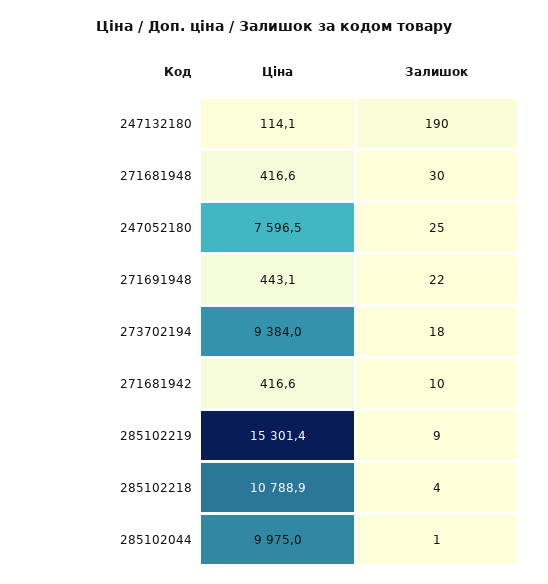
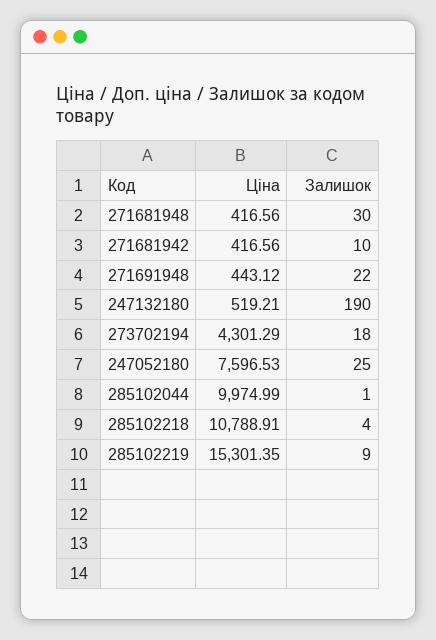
  {
    "Ціна": {
-     "247132180": 114.1,
+     "247132180": 519.21,
      "271681948": 416.56,
      "247052180": 7596.53,
      "271691948": 443.12,
-     "273702194": 9384,
+     "273702194": 4301.29,
      "271681942": 416.56,
      "285102219": 15301.35,
      "285102218": 10788.91,
      "285102044": 9974.99
    },
    "Залишок": {
      "247132180": 190,
      "271681948": 30,
      "247052180": 25,
      "271691948": 22,
      "273702194": 18,
      "271681942": 10,
      "285102219": 9,
      "285102218": 4,
      "285102044": 1
    }
  }

